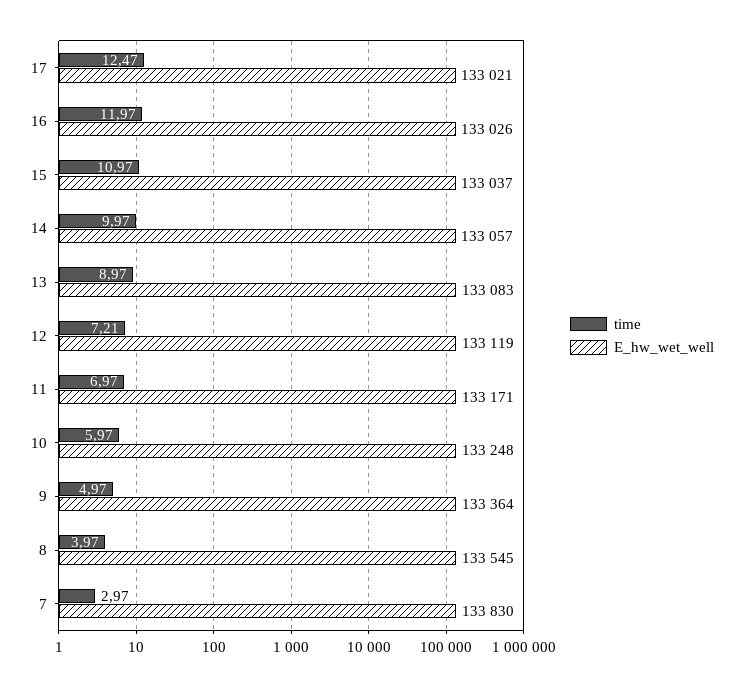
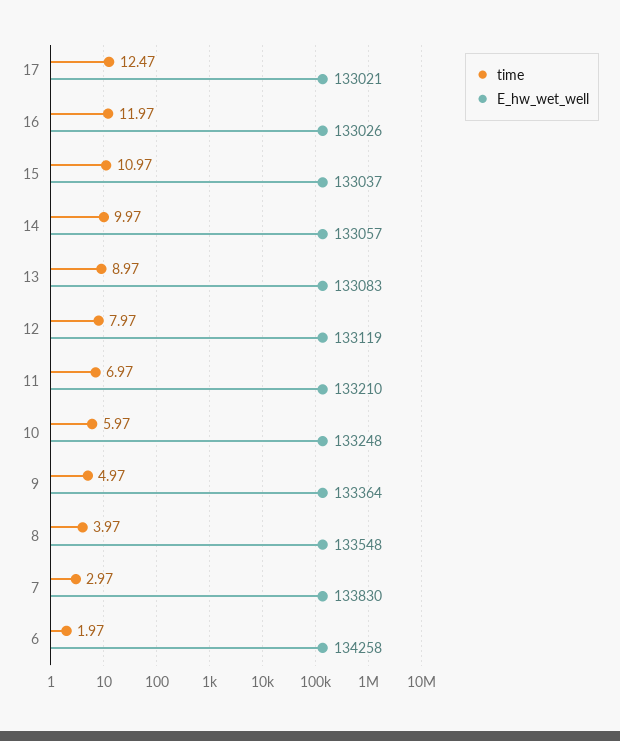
  {
    "time": {
      "17": 12.47,
      "16": 11.97,
      "15": 10.97,
      "14": 9.97,
      "13": 8.97,
-     "12": 7.21,
+     "12": 7.97,
      "11": 6.97,
      "10": 5.97,
      "9": 4.97,
      "8": 3.97,
-     "7": 2.97
+     "7": 2.97,
+     "6": 1.97
    },
    "E_hw_wet_well": {
      "17": 133021,
      "16": 133026,
      "15": 133037,
      "14": 133057,
      "13": 133083,
      "12": 133119,
-     "11": 133171,
+     "11": 133210,
      "10": 133248,
      "9": 133364,
-     "8": 133545,
+     "8": 133548,
-     "7": 133830
+     "7": 133830,
+     "6": 134258
    }
  }

